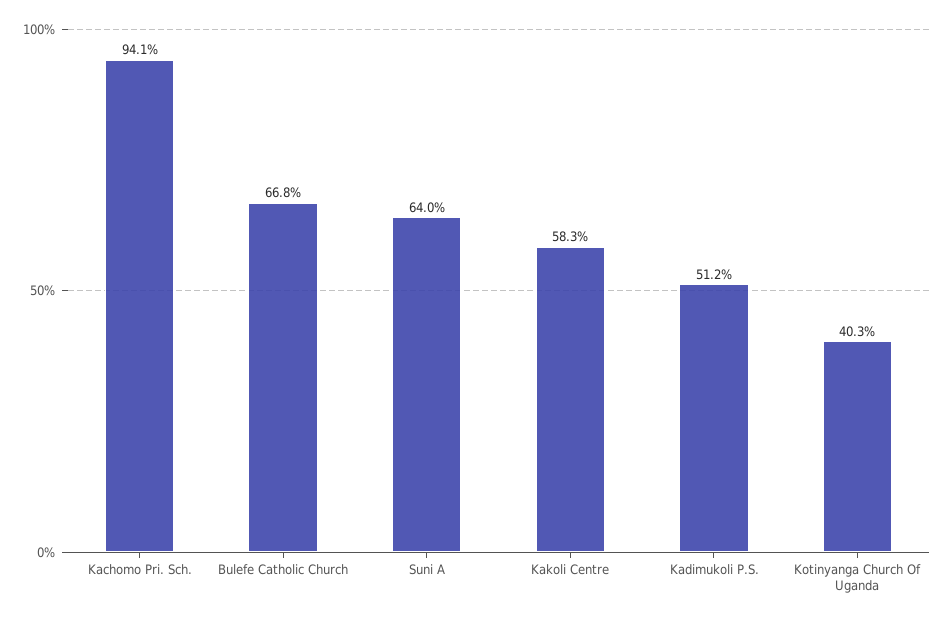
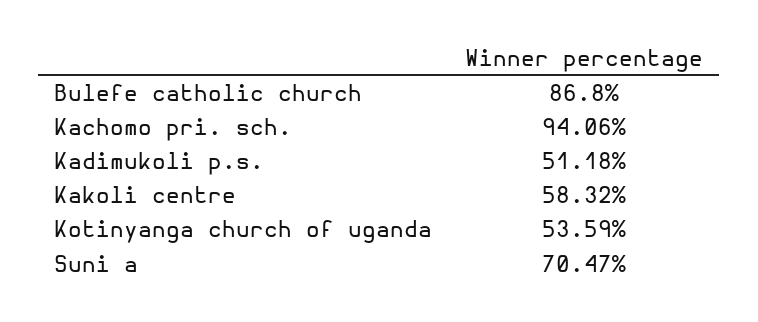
  {
    "Kachomo Pri. Sch.": 94.06,
-   "Bulefe Catholic Church": 66.8,
+   "Bulefe Catholic Church": 86.8,
-   "Suni A": 64,
+   "Suni A": 70.47,
    "Kakoli Centre": 58.32,
    "Kadimukoli P.S.": 51.18,
-   "Kotinyanga Church Of Uganda": 40.3
+   "Kotinyanga Church Of Uganda": 53.59
  }

